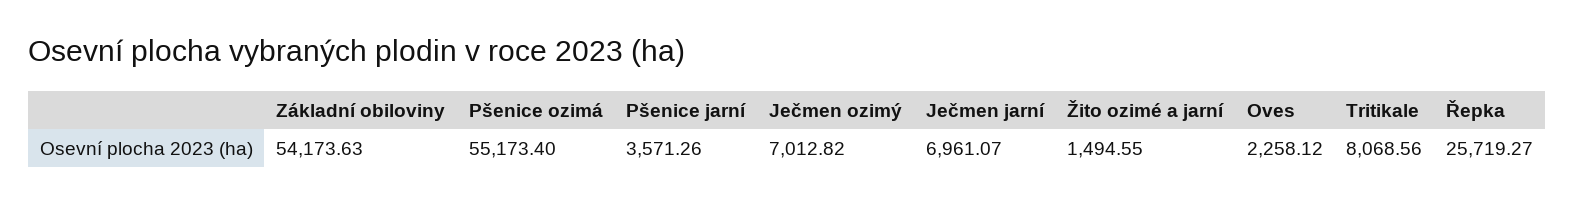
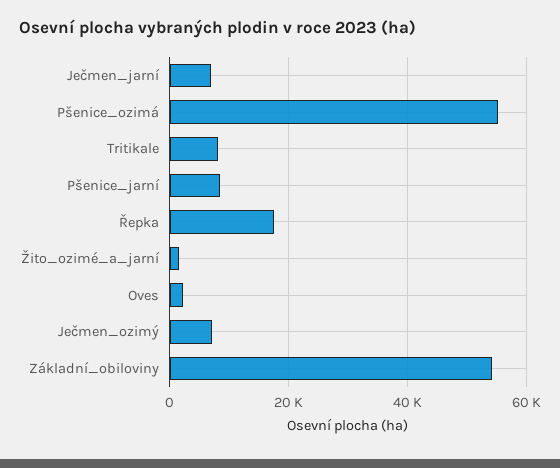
  {
    "Základní obiloviny": 54173.63,
    "Pšenice ozimá": 55173.4,
-   "Pšenice jarní": 3571.26,
+   "Pšenice jarní": 8000,
    "Ječmen ozimý": 7012.82,
    "Ječmen jarní": 6961.07,
    "Žito ozimé a jarní": 1494.55,
    "Oves": 2258.12,
    "Tritikale": 8068.56,
-   "Řepka": 25719.27
+   "Řepka": 18000
  }

